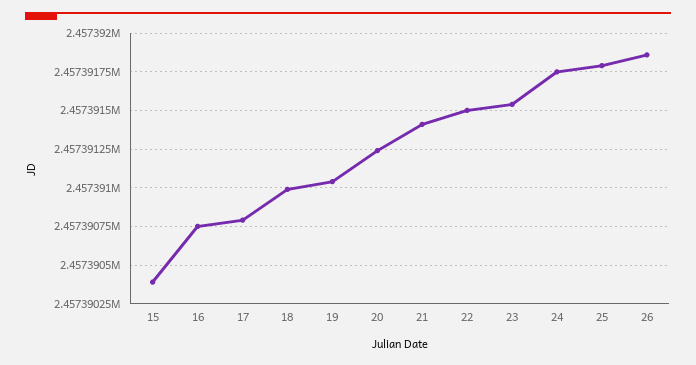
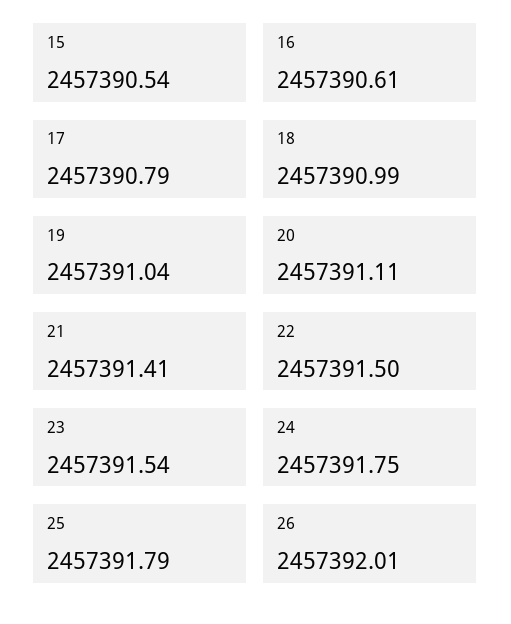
  {
-   "15": 2457390.4,
+   "15": 2457390.54,
-   "16": 2457390.75,
+   "16": 2457390.61,
    "17": 2457390.79,
    "18": 2457390.99,
    "19": 2457391.04,
-   "20": 2457391.25,
+   "20": 2457391.11,
    "21": 2457391.41,
    "22": 2457391.5,
    "23": 2457391.54,
    "24": 2457391.75,
    "25": 2457391.79,
-   "26": 2457391.85
+   "26": 2457392.01
  }

